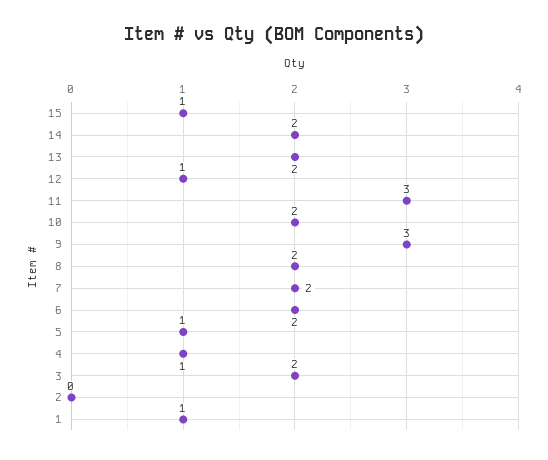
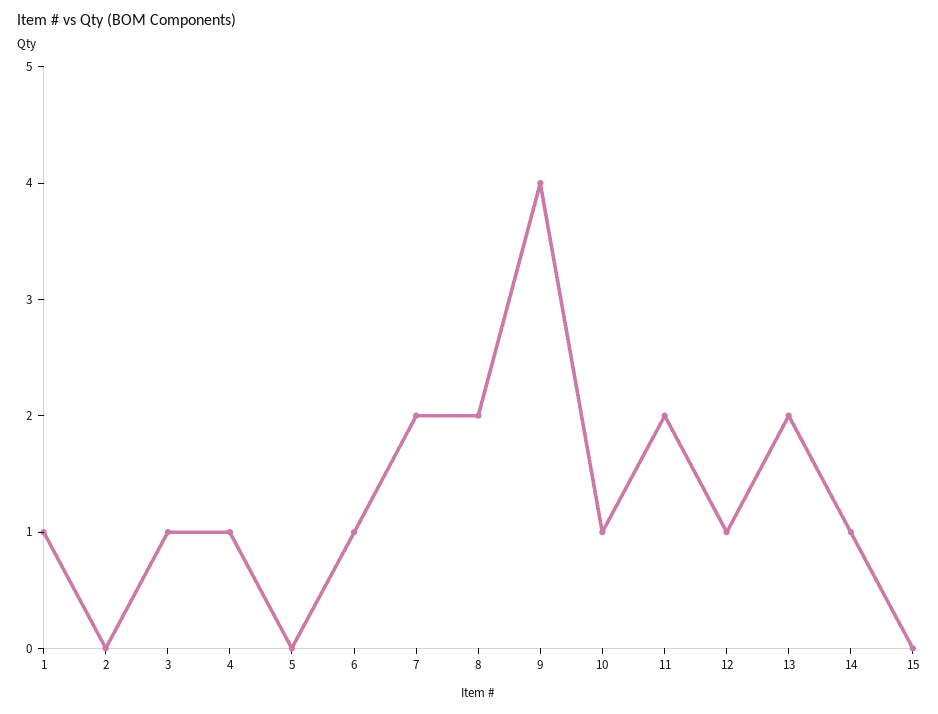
  {
-   "15": 1,
+   "15": 0,
-   "14": 2,
+   "14": 1,
    "13": 2,
    "12": 1,
-   "11": 3,
+   "11": 2,
-   "10": 2,
+   "10": 1,
-   "9": 3,
+   "9": 4,
    "8": 2,
    "7": 2,
-   "6": 2,
+   "6": 1,
-   "5": 1,
+   "5": 0,
    "4": 1,
-   "3": 2,
+   "3": 1,
    "2": 0,
    "1": 1
  }

